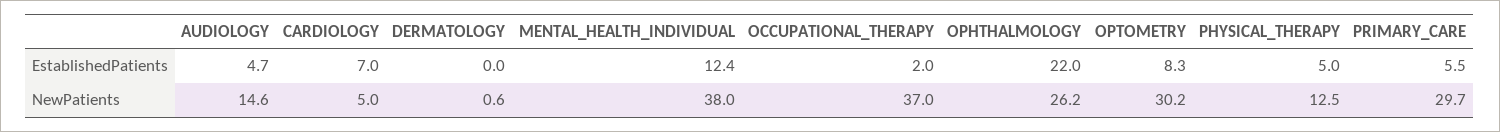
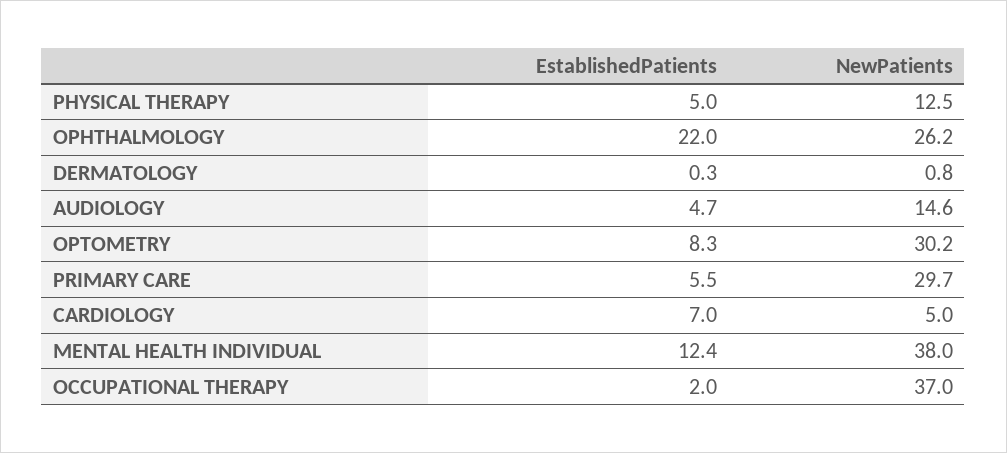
  {
    "AUDIOLOGY": {
      "EstablishedPatients": 4.7,
      "NewPatients": 14.6
    },
    "CARDIOLOGY": {
      "EstablishedPatients": 7,
      "NewPatients": 5
    },
    "DERMATOLOGY": {
-     "EstablishedPatients": 0,
+     "EstablishedPatients": 0.3,
-     "NewPatients": 0.6
+     "NewPatients": 0.8
    },
    "MENTAL_HEALTH_INDIVIDUAL": {
      "EstablishedPatients": 12.4,
      "NewPatients": 38
    },
    "OCCUPATIONAL_THERAPY": {
      "EstablishedPatients": 2,
      "NewPatients": 37
    },
    "OPHTHALMOLOGY": {
      "EstablishedPatients": 22,
      "NewPatients": 26.2
    },
    "OPTOMETRY": {
      "EstablishedPatients": 8.3,
      "NewPatients": 30.2
    },
    "PHYSICAL_THERAPY": {
      "EstablishedPatients": 5,
      "NewPatients": 12.5
    },
    "PRIMARY_CARE": {
      "EstablishedPatients": 5.5,
      "NewPatients": 29.7
    }
  }

